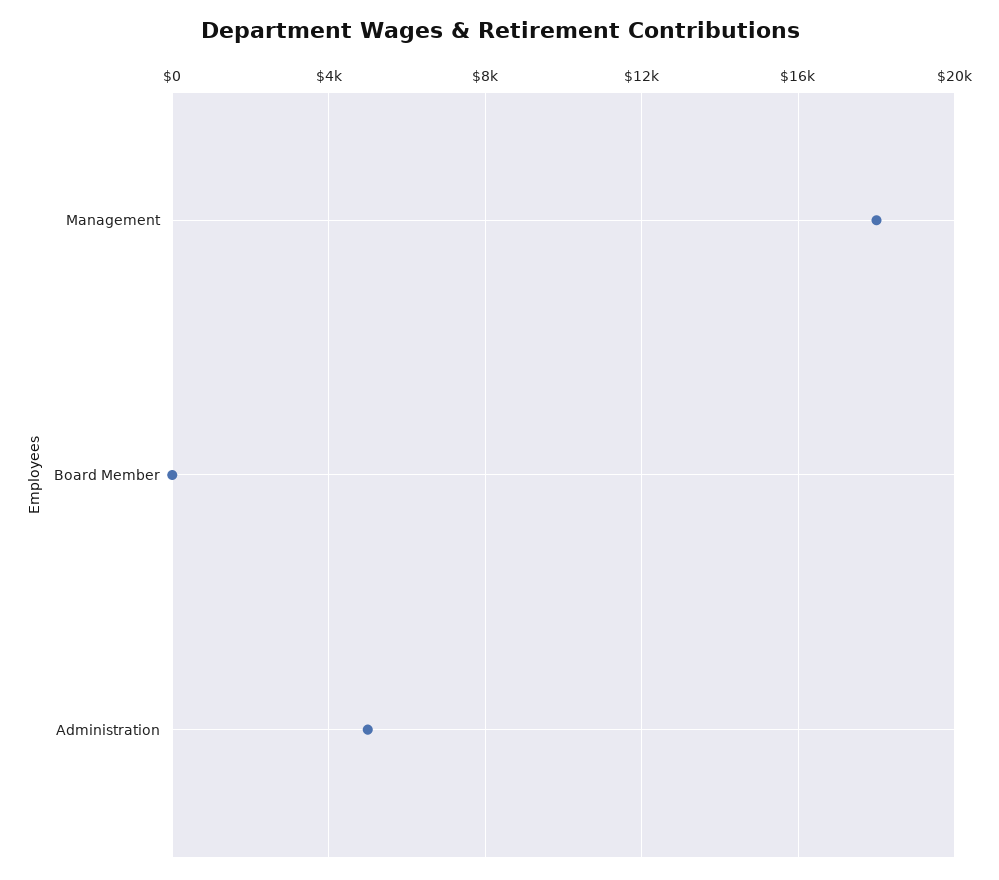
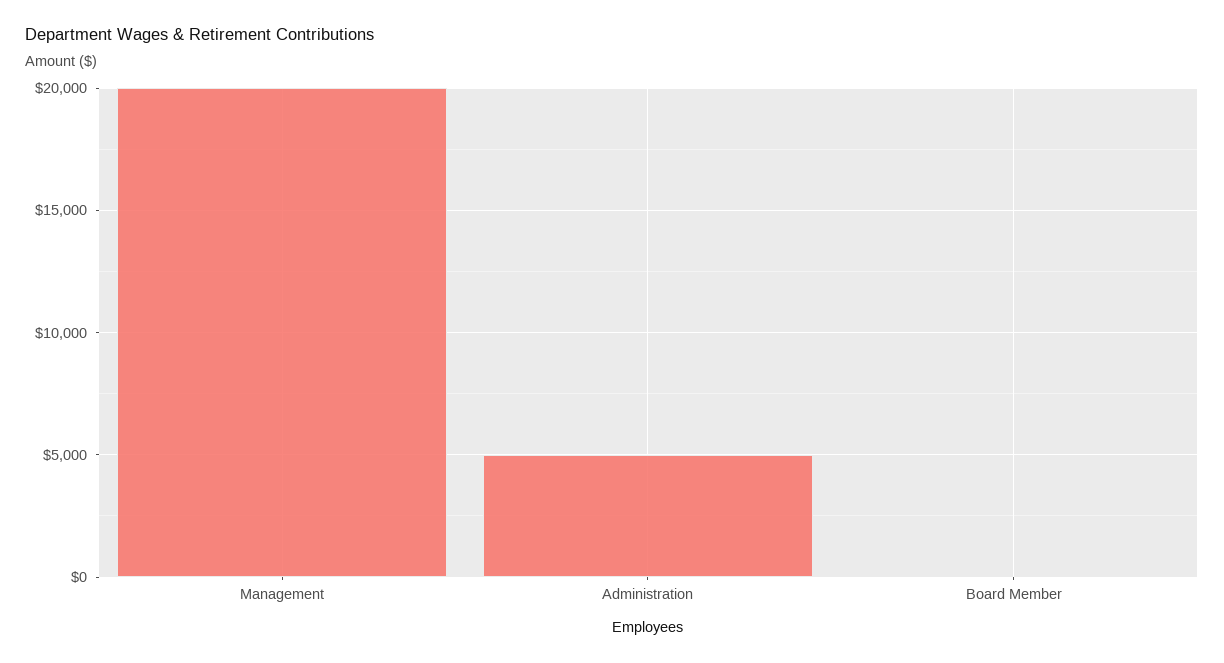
  {
-   "Management": 18000,
+   "Management": 20000,
    "Board Member": 0,
    "Administration": 5000
  }

